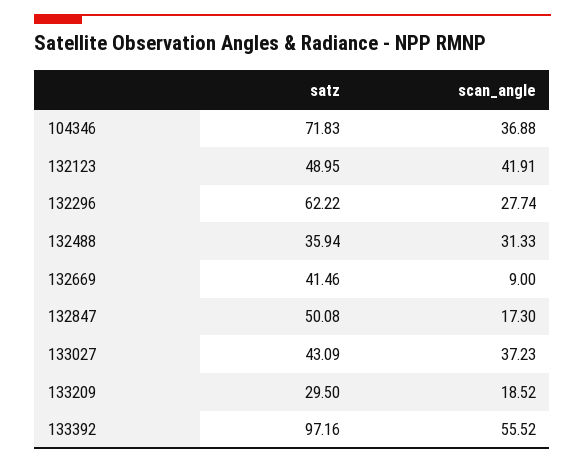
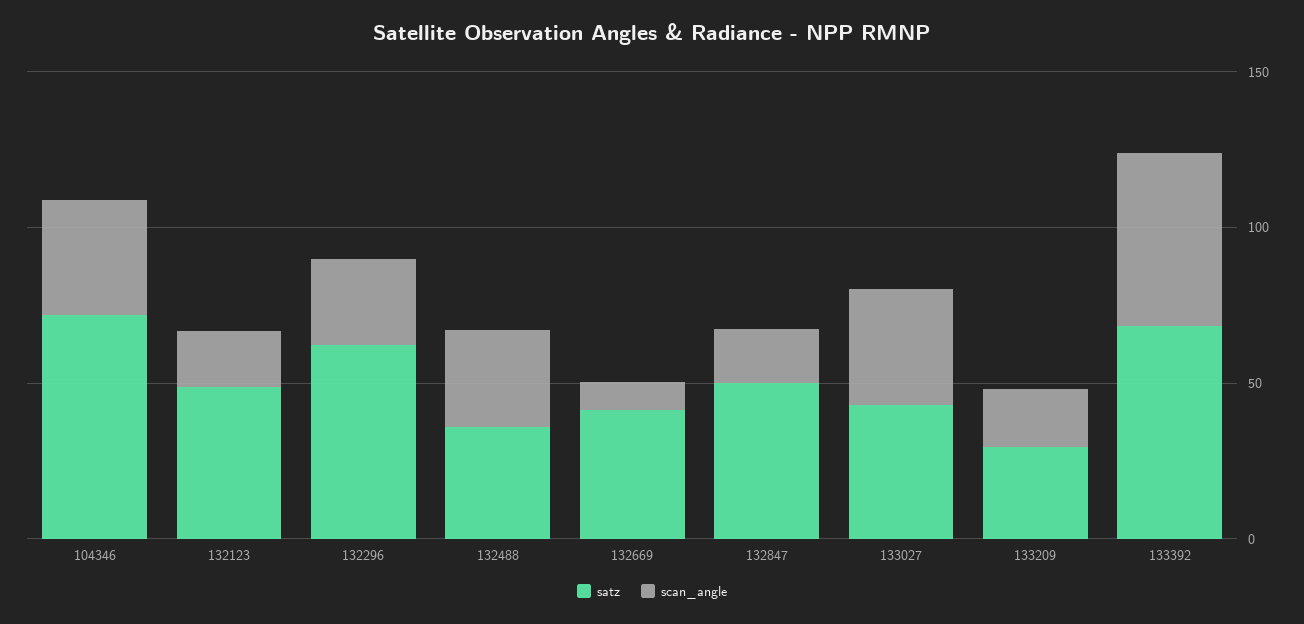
  {
    "satz": {
      "104346": 71.83,
      "132123": 48.95,
      "132296": 62.22,
      "132488": 35.94,
      "132669": 41.46,
      "132847": 50.08,
      "133027": 43.09,
      "133209": 29.5,
-     "133392": 97.16
+     "133392": 70
    },
    "scan_angle": {
      "104346": 36.88,
-     "132123": 41.91,
+     "132123": 20,
      "132296": 27.74,
      "132488": 31.33,
      "132669": 9,
      "132847": 17.3,
      "133027": 37.23,
      "133209": 18.52,
      "133392": 55.52
    }
  }

